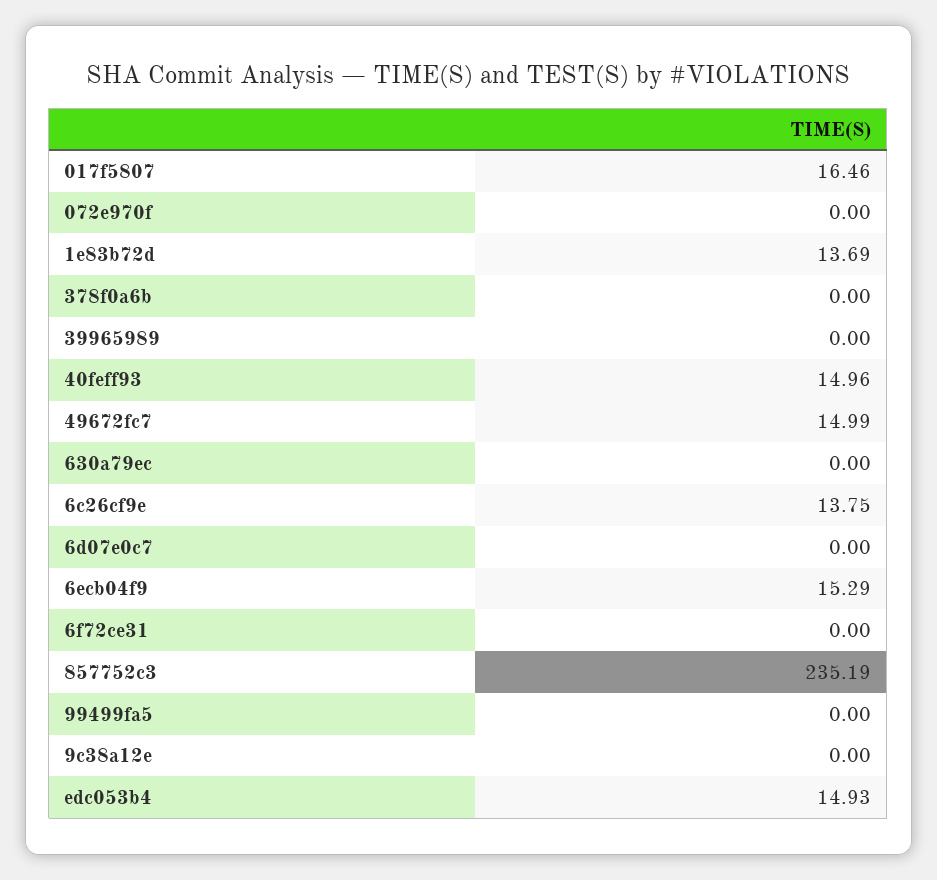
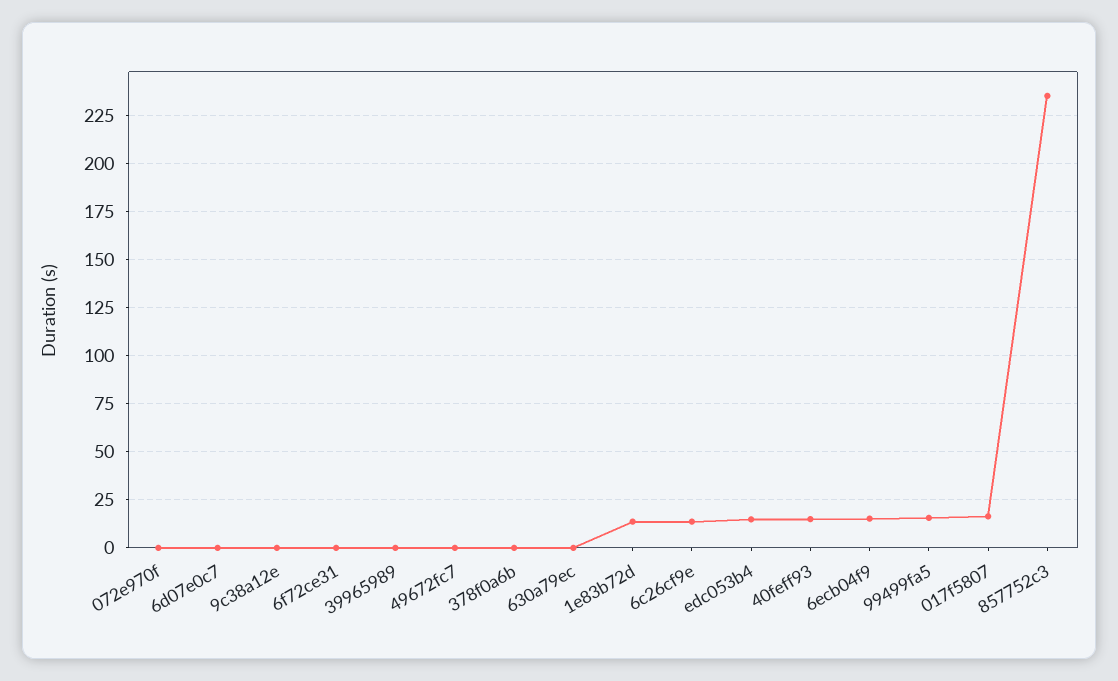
  {
    "017f5807": 16.46,
    "072e970f": 0,
    "1e83b72d": 13.69,
    "378f0a6b": 0,
    "39965989": 0,
    "40feff93": 14.96,
-   "49672fc7": 14.99,
+   "49672fc7": 0,
    "630a79ec": 0,
    "6c26cf9e": 13.75,
    "6d07e0c7": 0,
    "6ecb04f9": 15.29,
    "6f72ce31": 0,
    "857752c3": 235.19,
-   "99499fa5": 0,
+   "99499fa5": 15,
    "9c38a12e": 0,
    "edc053b4": 14.93
  }

